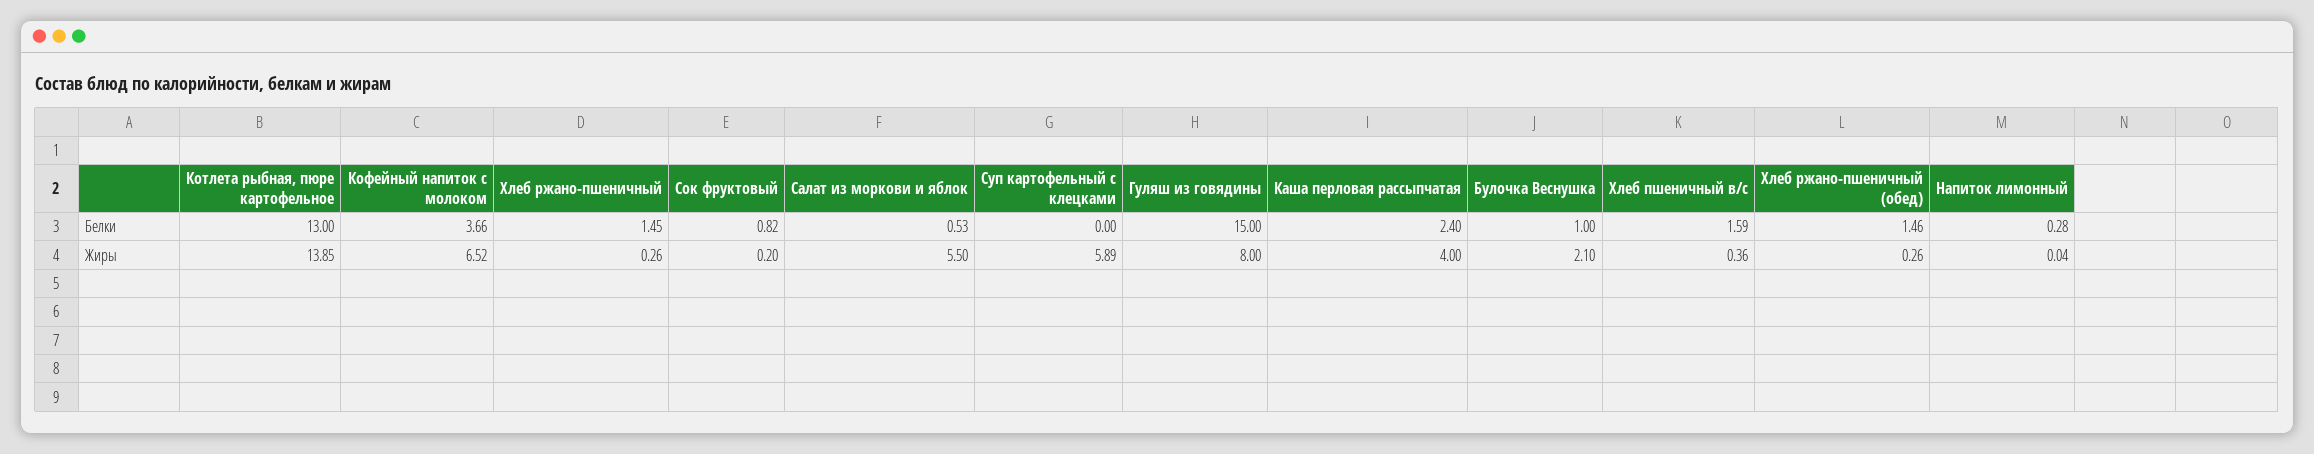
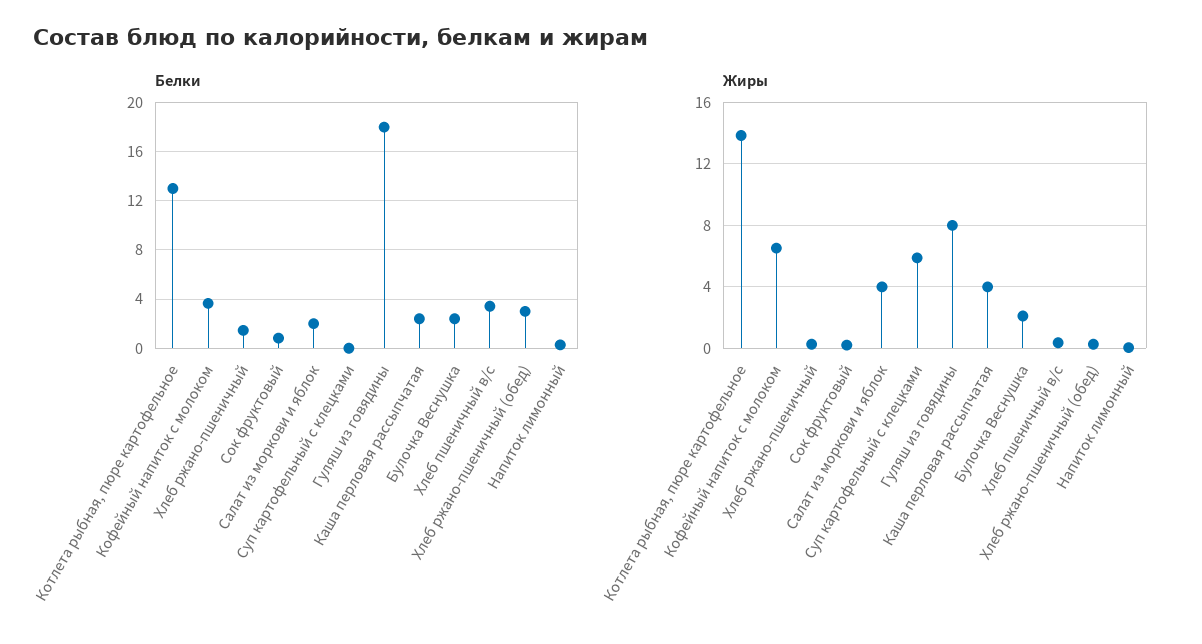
  {
    "Белки": {
      "Котлета рыбная, пюре картофельное": 13,
      "Кофейный напиток с молоком": 3.66,
      "Хлеб ржано-пшеничный": 1.45,
      "Сок фруктовый": 0.82,
-     "Салат из моркови и яблок": 0.53,
+     "Салат из моркови и яблок": 2,
      "Суп картофельный с клецками": 0,
-     "Гуляш из говядины": 15,
+     "Гуляш из говядины": 18,
      "Каша перловая рассыпчатая": 2.4,
-     "Булочка Веснушка": 1,
+     "Булочка Веснушка": 2.5,
-     "Хлеб пшеничный в/с": 1.59,
+     "Хлеб пшеничный в/с": 3.5,
-     "Хлеб ржано-пшеничный (обед)": 1.46,
+     "Хлеб ржано-пшеничный (обед)": 3,
      "Напиток лимонный": 0.28
    },
    "Жиры": {
      "Котлета рыбная, пюре картофельное": 13.85,
      "Кофейный напиток с молоком": 6.52,
      "Хлеб ржано-пшеничный": 0.26,
      "Сок фруктовый": 0.2,
-     "Салат из моркови и яблок": 5.5,
+     "Салат из моркови и яблок": 4,
      "Суп картофельный с клецками": 5.89,
      "Гуляш из говядины": 8,
      "Каша перловая рассыпчатая": 4,
      "Булочка Веснушка": 2.1,
      "Хлеб пшеничный в/с": 0.36,
      "Хлеб ржано-пшеничный (обед)": 0.26,
      "Напиток лимонный": 0.04
    }
  }

